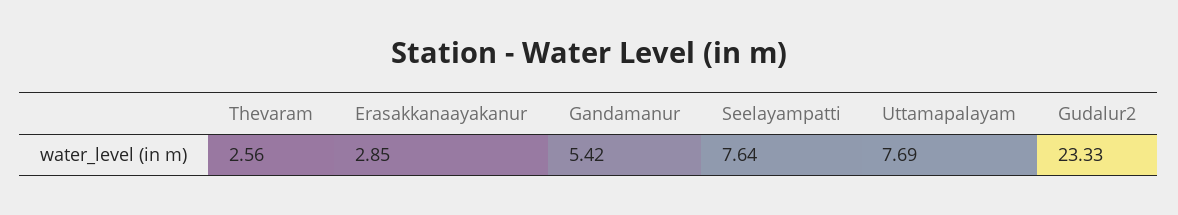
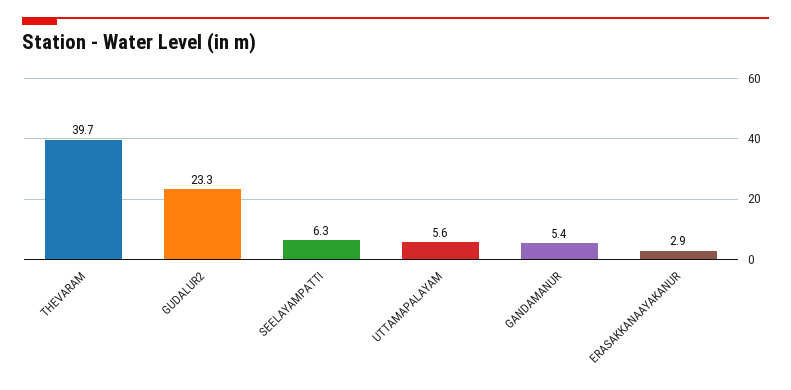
  {
-   "Thevaram": 2.56,
+   "Thevaram": 39.7,
    "Erasakkanaayakanur": 2.85,
    "Gandamanur": 5.42,
-   "Seelayampatti": 7.64,
+   "Seelayampatti": 6.3,
-   "Uttamapalayam": 7.69,
+   "Uttamapalayam": 5.6,
    "Gudalur2": 23.33
  }

